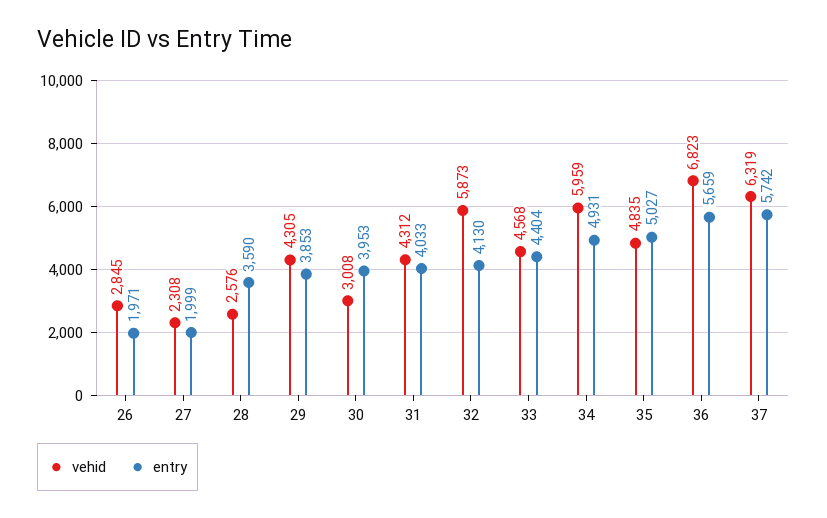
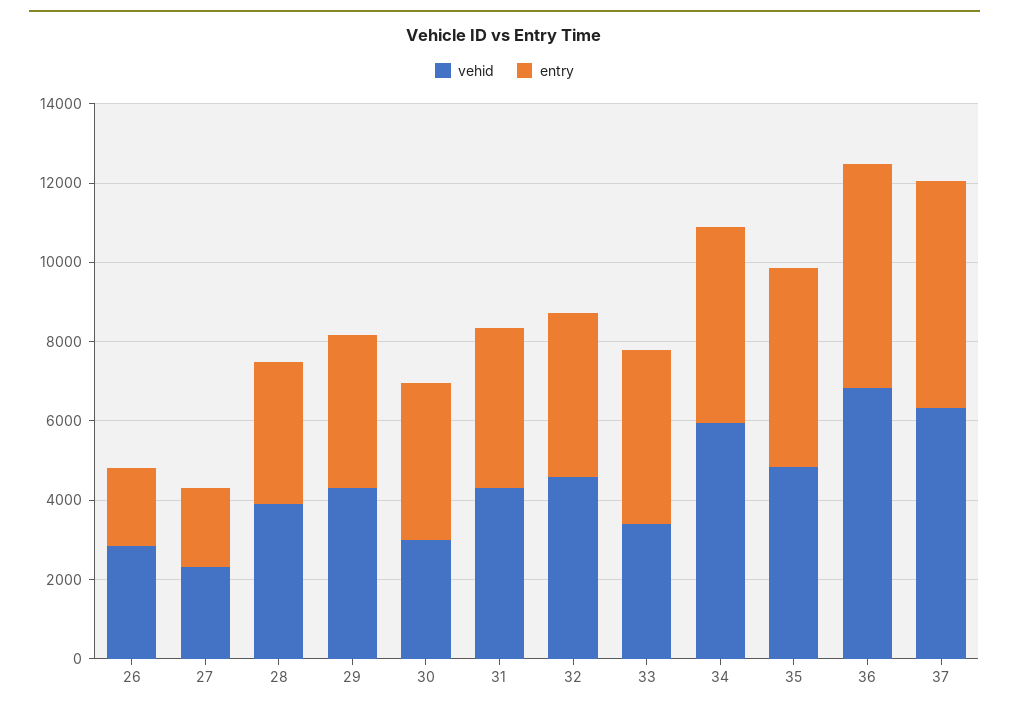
  {
    "vehid": {
      "26": 2845,
      "27": 2308,
-     "28": 2576,
+     "28": 4000,
      "29": 4305,
      "30": 3008,
      "31": 4312,
-     "32": 5873,
+     "32": 4500,
-     "33": 4568,
+     "33": 3500,
      "34": 5959,
      "35": 4835,
      "36": 6823,
      "37": 6319
    },
    "entry": {
      "26": 1971,
      "27": 1999,
      "28": 3590,
      "29": 3853,
      "30": 3953,
      "31": 4033,
      "32": 4130,
      "33": 4404,
      "34": 4931,
      "35": 5027,
      "36": 5659,
      "37": 5742
    }
  }

